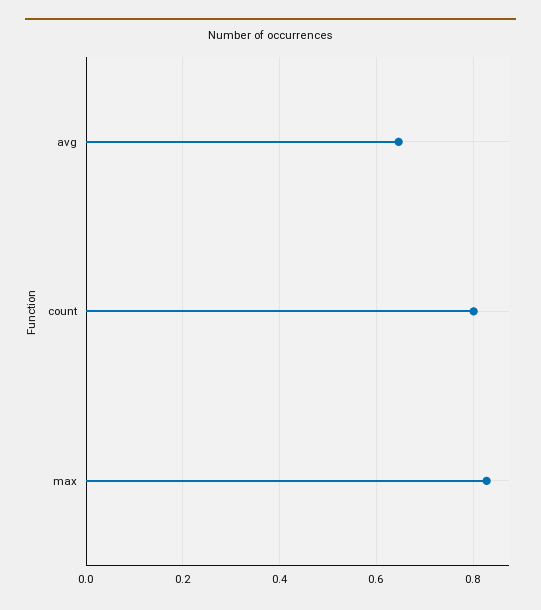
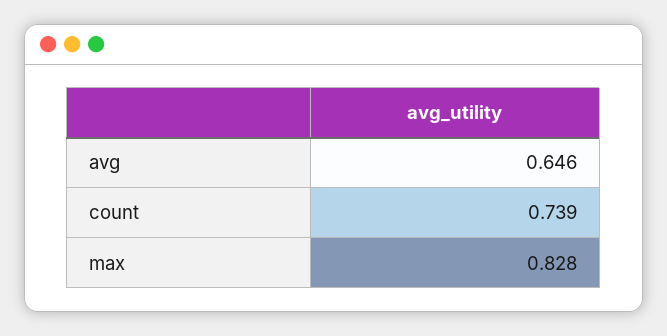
  {
    "avg": 0.646,
-   "count": 0.8,
+   "count": 0.739,
    "max": 0.828
  }

